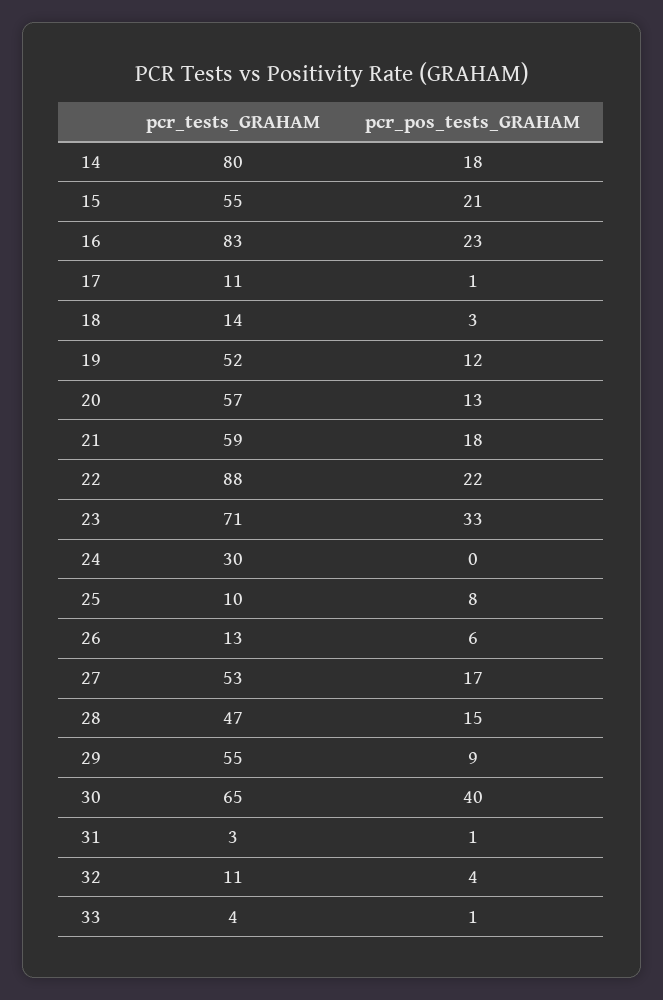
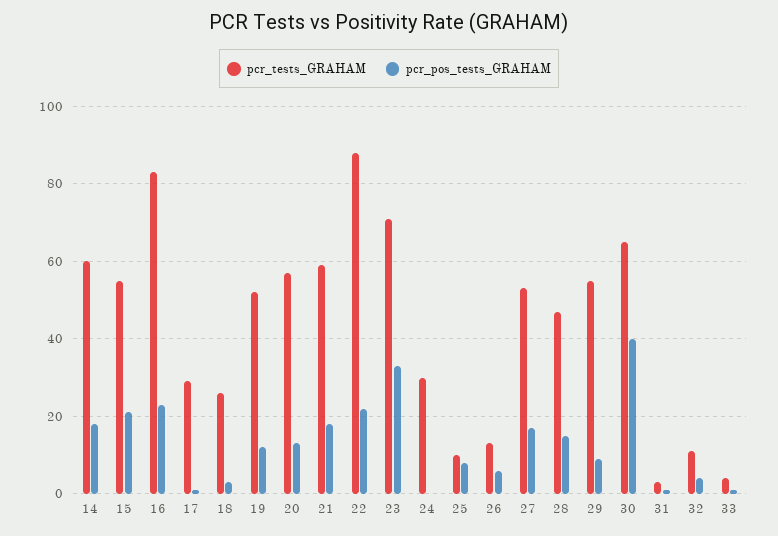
  {
    "pcr_tests_GRAHAM": {
-     "14": 80,
+     "14": 60,
      "15": 55,
      "16": 83,
-     "17": 11,
+     "17": 30,
-     "18": 14,
+     "18": 25,
      "19": 52,
      "20": 57,
      "21": 59,
      "22": 88,
      "23": 71,
      "24": 30,
      "25": 10,
      "26": 13,
      "27": 53,
      "28": 47,
      "29": 55,
      "30": 65,
      "31": 3,
      "32": 11,
      "33": 4
    },
    "pcr_pos_tests_GRAHAM": {
      "14": 18,
      "15": 21,
      "16": 23,
      "17": 1,
      "18": 3,
      "19": 12,
      "20": 13,
      "21": 18,
      "22": 22,
      "23": 33,
      "24": 0,
      "25": 8,
      "26": 6,
      "27": 17,
      "28": 15,
      "29": 9,
      "30": 40,
      "31": 1,
      "32": 4,
      "33": 1
    }
  }

